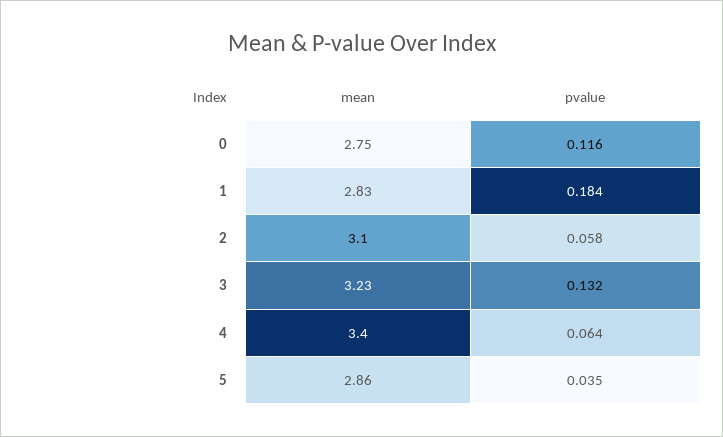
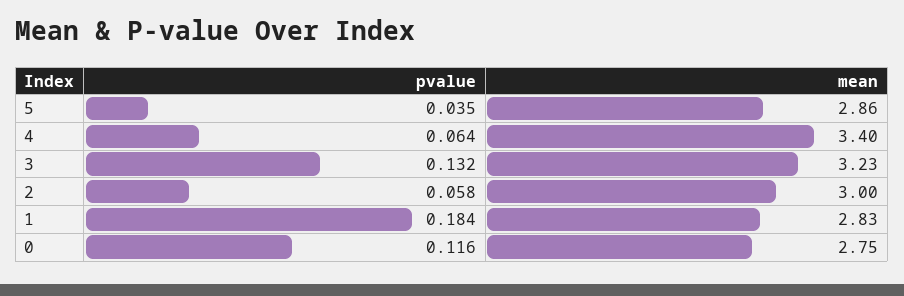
  {
    "mean": {
      "0": 2.75,
      "1": 2.83,
-     "2": 3.1,
+     "2": 3,
      "3": 3.23,
      "4": 3.4,
      "5": 2.86
    },
    "pvalue": {
      "0": 0.116,
      "1": 0.184,
      "2": 0.058,
      "3": 0.132,
      "4": 0.064,
      "5": 0.035
    }
  }

